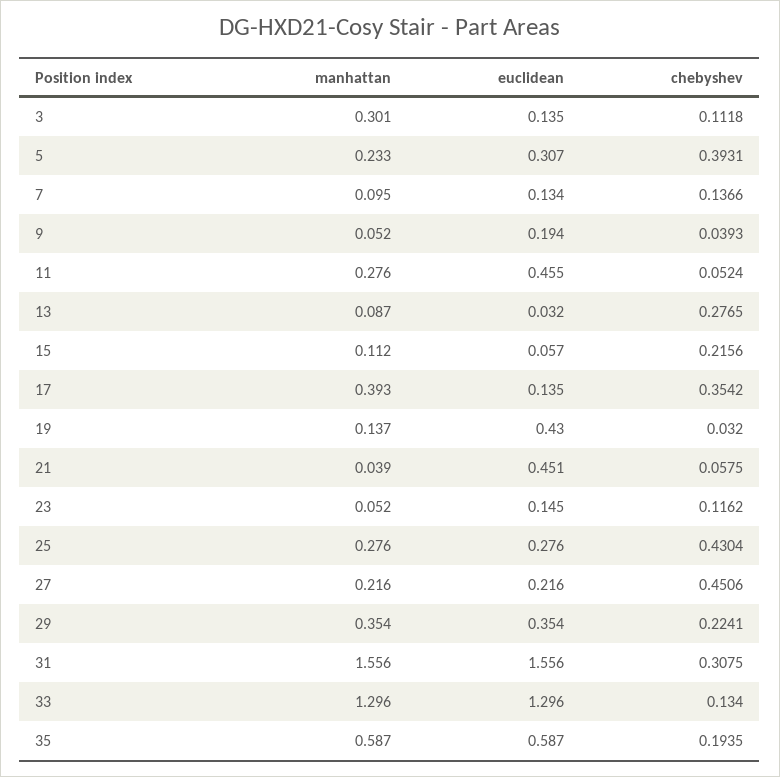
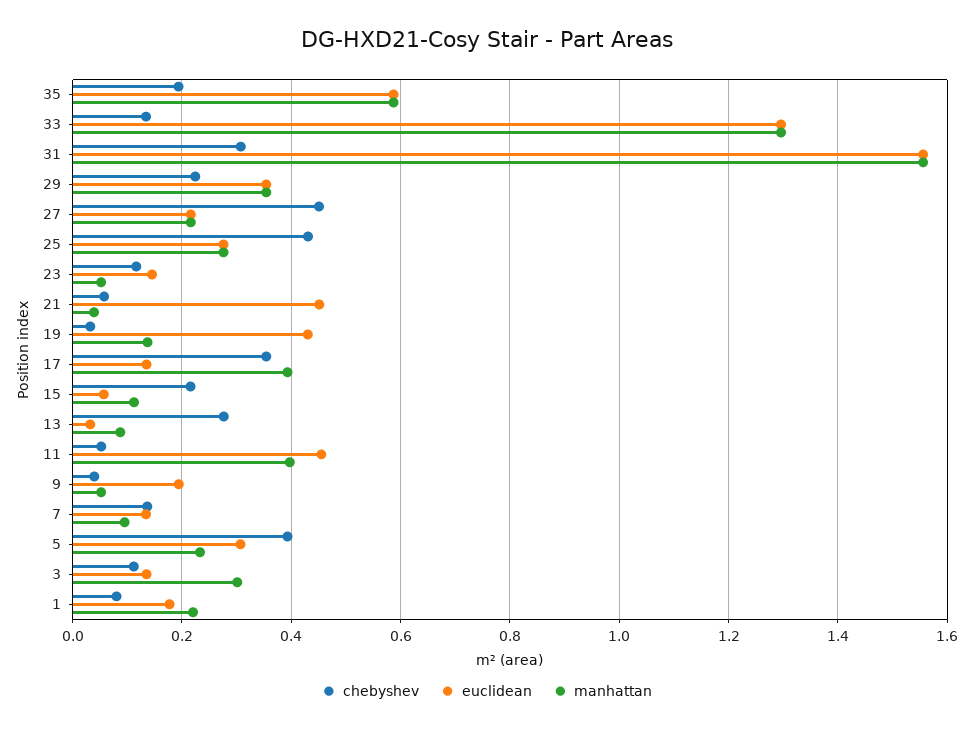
  {
    "manhattan": {
      "3": 0.301,
      "5": 0.233,
      "7": 0.095,
      "9": 0.052,
-     "11": 0.276,
+     "11": 0.4,
      "13": 0.087,
      "15": 0.112,
      "17": 0.393,
      "19": 0.137,
      "21": 0.039,
      "23": 0.052,
      "25": 0.276,
      "27": 0.216,
      "29": 0.354,
      "31": 1.556,
      "33": 1.296,
-     "35": 0.587
+     "35": 0.587,
+     "1": 0.22
    },
    "euclidean": {
      "3": 0.135,
      "5": 0.307,
      "7": 0.134,
      "9": 0.194,
      "11": 0.455,
      "13": 0.032,
      "15": 0.057,
      "17": 0.135,
      "19": 0.43,
      "21": 0.451,
      "23": 0.145,
      "25": 0.276,
      "27": 0.216,
      "29": 0.354,
      "31": 1.556,
      "33": 1.296,
-     "35": 0.587
+     "35": 0.587,
+     "1": 0.18
    },
    "chebyshev": {
      "3": 0.1118,
      "5": 0.3931,
      "7": 0.1366,
      "9": 0.0393,
      "11": 0.0524,
      "13": 0.2765,
      "15": 0.2156,
      "17": 0.3542,
      "19": 0.032,
      "21": 0.0575,
      "23": 0.1162,
      "25": 0.4304,
      "27": 0.4506,
      "29": 0.2241,
      "31": 0.3075,
      "33": 0.134,
-     "35": 0.1935
+     "35": 0.1935,
+     "1": 0.08
    }
  }

